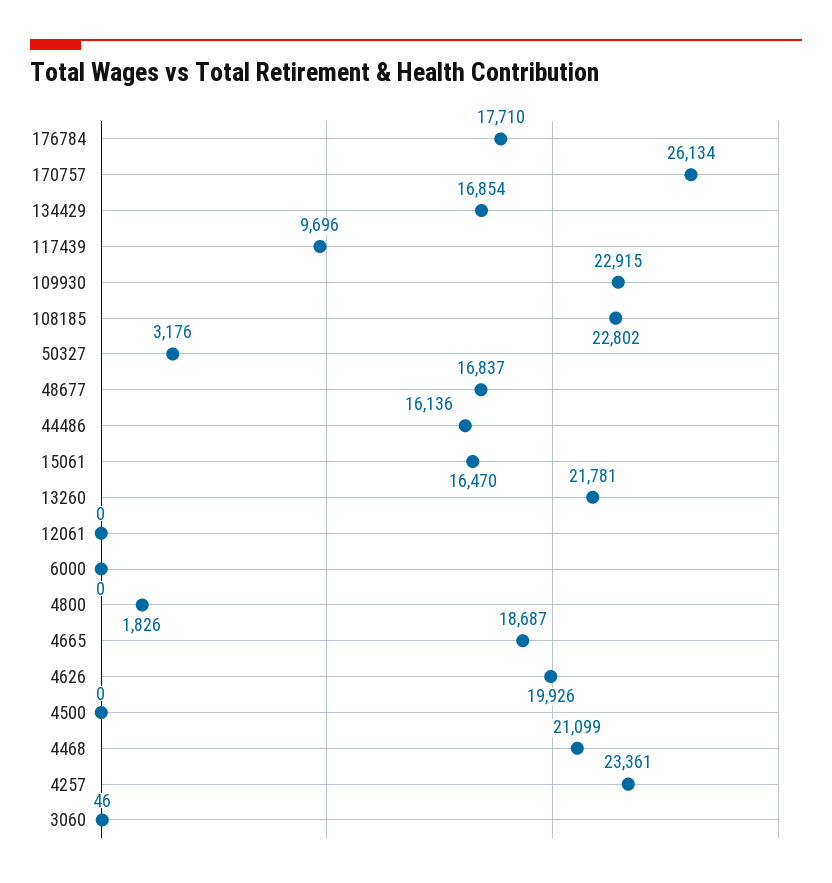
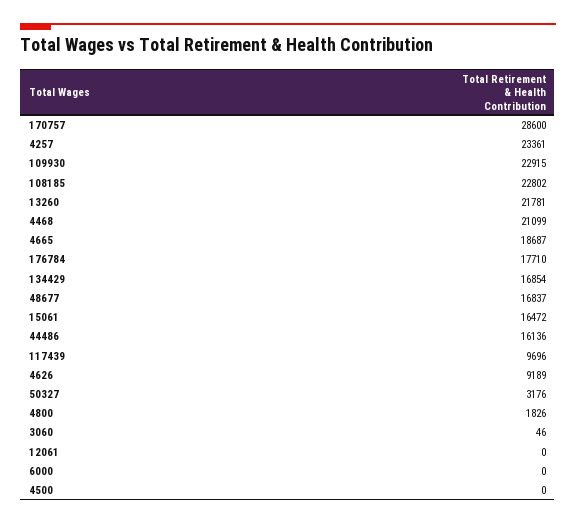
  {
    "176784": 17710,
-   "170757": 26134,
+   "170757": 28600,
    "134429": 16854,
    "117439": 9696,
    "109930": 22915,
    "108185": 22802,
    "50327": 3176,
    "48677": 16837,
    "44486": 16136,
-   "15061": 16470,
+   "15061": 16472,
    "13260": 21781,
    "12061": 0,
    "6000": 0,
    "4800": 1826,
    "4665": 18687,
-   "4626": 19926,
+   "4626": 9189,
    "4500": 0,
    "4468": 21099,
    "4257": 23361,
    "3060": 46
  }

